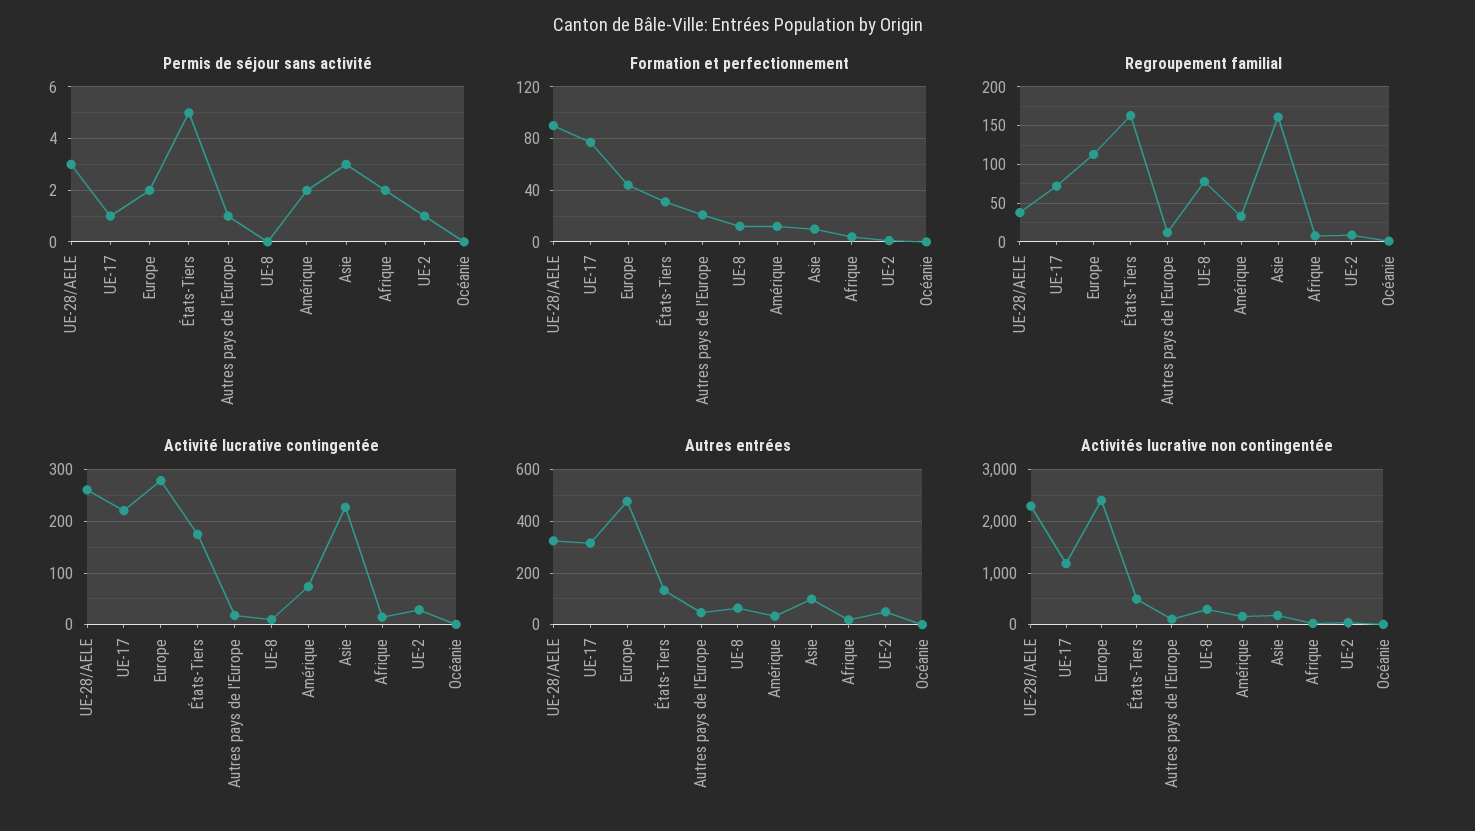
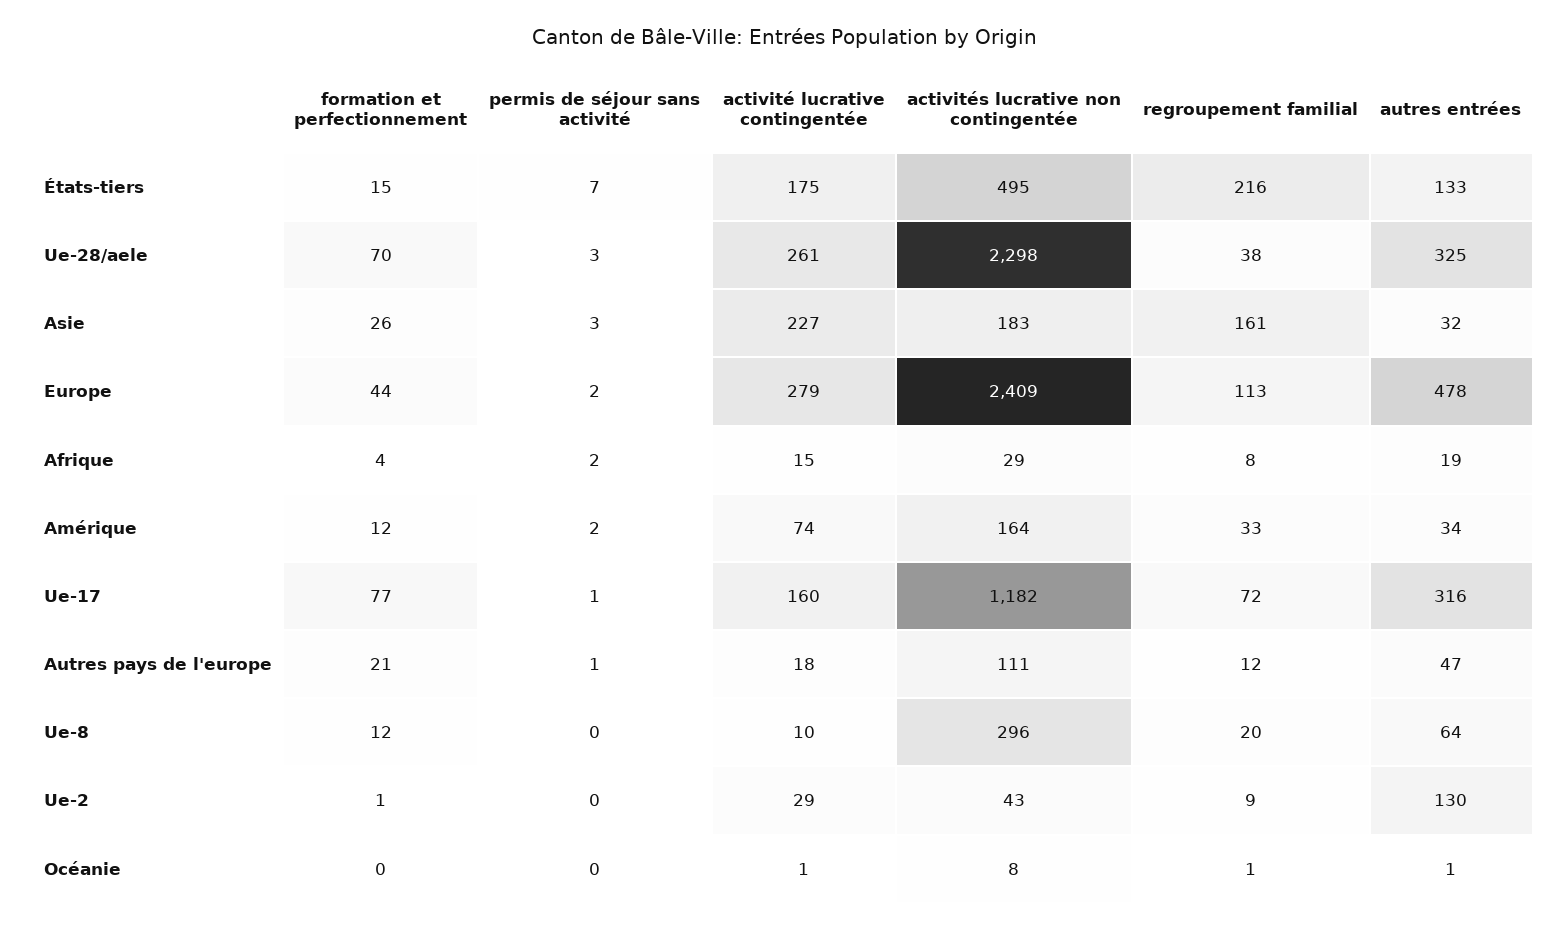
  {
    "Permis de séjour sans activité": {
      "UE-28/AELE": 3,
      "UE-17": 1,
      "Europe": 2,
-     "États-Tiers": 5,
+     "États-Tiers": 7,
      "Autres pays de l'Europe": 1,
      "UE-8": 0,
      "Amérique": 2,
      "Asie": 3,
      "Afrique": 2,
-     "UE-2": 1,
+     "UE-2": 0,
      "Océanie": 0
    },
    "Formation et perfectionnement": {
-     "UE-28/AELE": 90,
+     "UE-28/AELE": 70,
      "UE-17": 77,
      "Europe": 44,
-     "États-Tiers": 30,
+     "États-Tiers": 15,
      "Autres pays de l'Europe": 21,
      "UE-8": 12,
      "Amérique": 12,
-     "Asie": 10,
+     "Asie": 26,
      "Afrique": 4,
      "UE-2": 1,
      "Océanie": 0
    },
    "Regroupement familial": {
      "UE-28/AELE": 38,
      "UE-17": 72,
      "Europe": 113,
-     "États-Tiers": 160,
+     "États-Tiers": 216,
      "Autres pays de l'Europe": 12,
-     "UE-8": 80,
+     "UE-8": 20,
      "Amérique": 33,
      "Asie": 161,
      "Afrique": 8,
      "UE-2": 9,
      "Océanie": 1
    },
    "Activité lucrative contingentée": {
      "UE-28/AELE": 261,
-     "UE-17": 220,
+     "UE-17": 160,
      "Europe": 279,
      "États-Tiers": 175,
      "Autres pays de l'Europe": 18,
      "UE-8": 10,
      "Amérique": 74,
      "Asie": 227,
      "Afrique": 15,
      "UE-2": 29,
      "Océanie": 1
    },
    "Autres entrées": {
      "UE-28/AELE": 325,
      "UE-17": 316,
      "Europe": 478,
      "États-Tiers": 133,
      "Autres pays de l'Europe": 47,
      "UE-8": 64,
      "Amérique": 34,
-     "Asie": 100,
+     "Asie": 32,
      "Afrique": 19,
-     "UE-2": 50,
+     "UE-2": 130,
      "Océanie": 1
    },
    "Activités lucrative non contingentée": {
      "UE-28/AELE": 2298,
      "UE-17": 1182,
      "Europe": 2409,
      "États-Tiers": 495,
      "Autres pays de l'Europe": 111,
      "UE-8": 296,
      "Amérique": 164,
      "Asie": 183,
      "Afrique": 29,
      "UE-2": 43,
      "Océanie": 8
    }
  }

